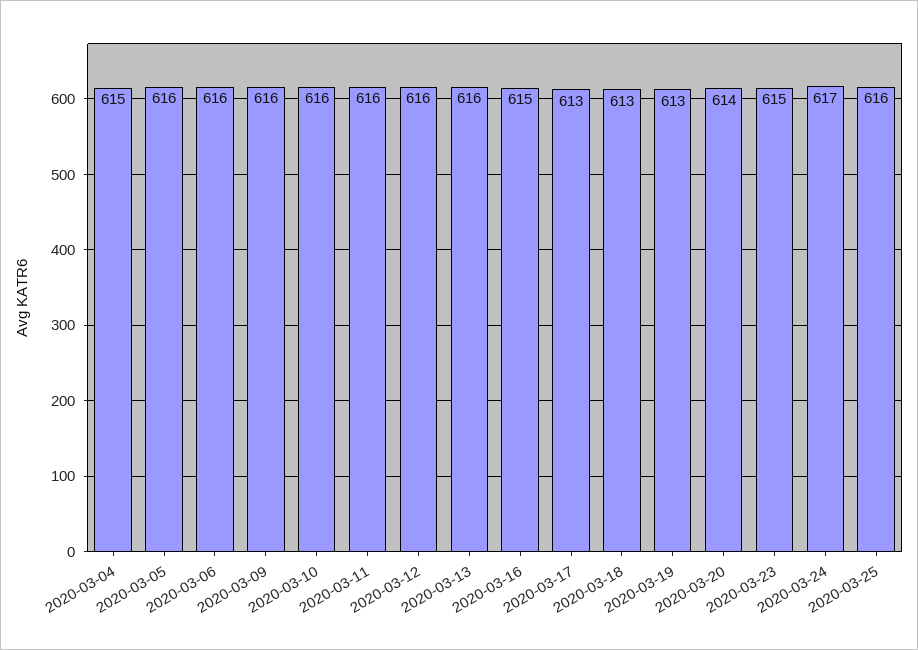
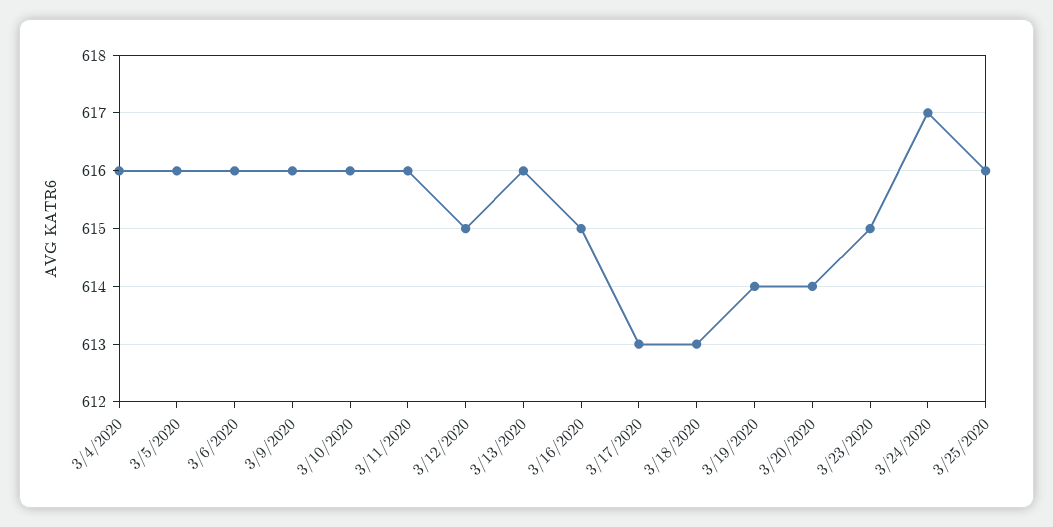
  {
-   "2020-03-04": 615,
+   "2020-03-04": 616,
    "2020-03-05": 616,
    "2020-03-06": 616,
    "2020-03-09": 616,
    "2020-03-10": 616,
    "2020-03-11": 616,
-   "2020-03-12": 616,
+   "2020-03-12": 615,
    "2020-03-13": 616,
    "2020-03-16": 615,
    "2020-03-17": 613,
    "2020-03-18": 613,
-   "2020-03-19": 613,
+   "2020-03-19": 614,
    "2020-03-20": 614,
    "2020-03-23": 615,
    "2020-03-24": 617,
    "2020-03-25": 616
  }

